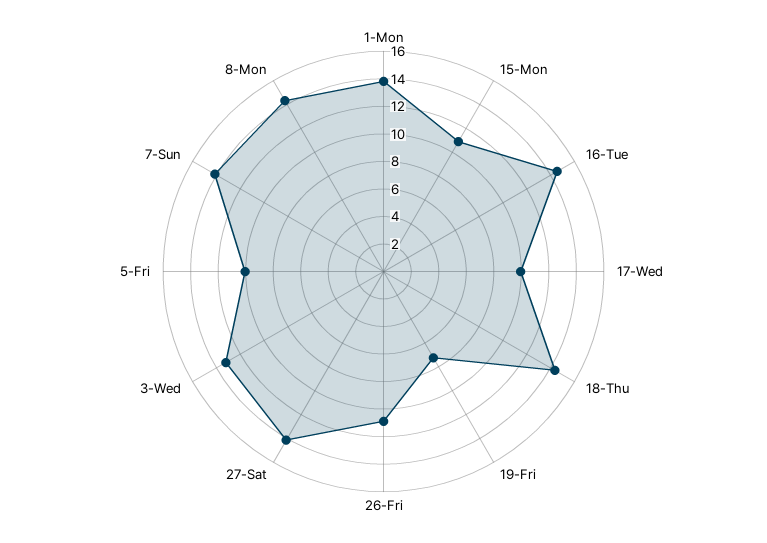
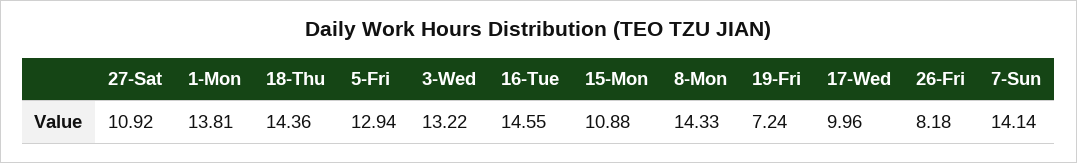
  {
    "1-Mon": 13.81,
    "15-Mon": 10.88,
    "16-Tue": 14.55,
    "17-Wed": 9.96,
    "18-Thu": 14.36,
    "19-Fri": 7.24,
-   "26-Fri": 11,
+   "26-Fri": 8.18,
-   "27-Sat": 14,
+   "27-Sat": 10.92,
    "3-Wed": 13.22,
-   "5-Fri": 10,
+   "5-Fri": 12.94,
    "7-Sun": 14.14,
    "8-Mon": 14.33
  }

